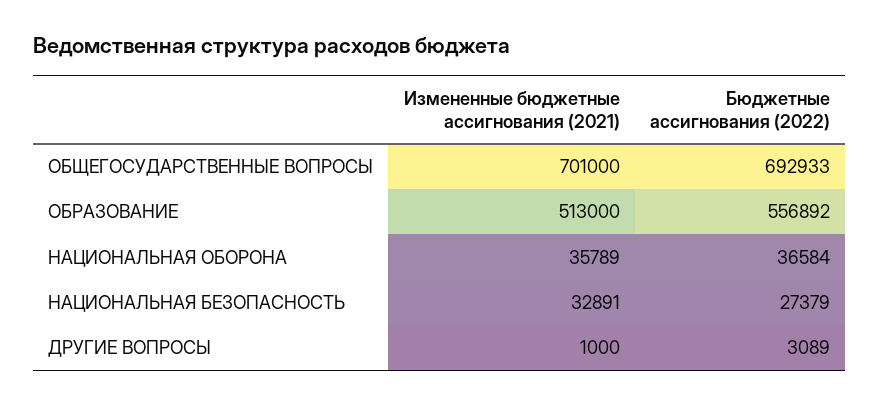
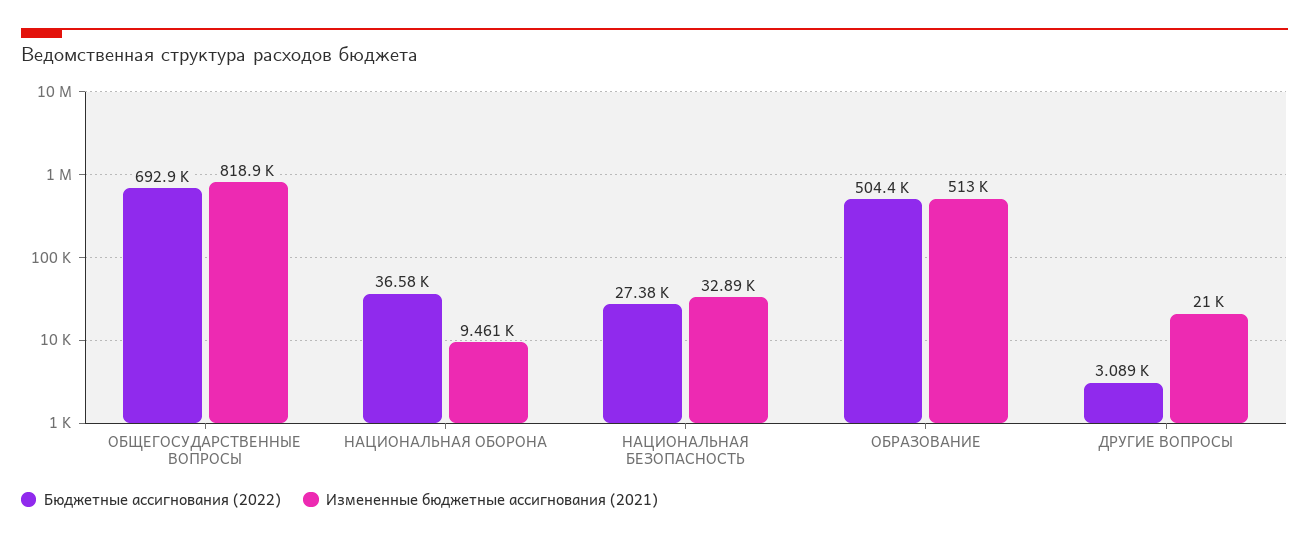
  {
    "Измененные бюджетные ассигнования (2021)": {
-     "ОБЩЕГОСУДАРСТВЕННЫЕ ВОПРОСЫ": 701000,
+     "ОБЩЕГОСУДАРСТВЕННЫЕ ВОПРОСЫ": 818900,
      "ОБРАЗОВАНИЕ": 513000,
-     "НАЦИОНАЛЬНАЯ ОБОРОНА": 35789,
+     "НАЦИОНАЛЬНАЯ ОБОРОНА": 9461,
      "НАЦИОНАЛЬНАЯ БЕЗОПАСНОСТЬ": 32891,
-     "ДРУГИЕ ВОПРОСЫ": 1000
+     "ДРУГИЕ ВОПРОСЫ": 21000
    },
    "Бюджетные ассигнования (2022)": {
      "ОБЩЕГОСУДАРСТВЕННЫЕ ВОПРОСЫ": 692933,
-     "ОБРАЗОВАНИЕ": 556892,
+     "ОБРАЗОВАНИЕ": 504400,
      "НАЦИОНАЛЬНАЯ ОБОРОНА": 36584,
      "НАЦИОНАЛЬНАЯ БЕЗОПАСНОСТЬ": 27379,
      "ДРУГИЕ ВОПРОСЫ": 3089
    }
  }

